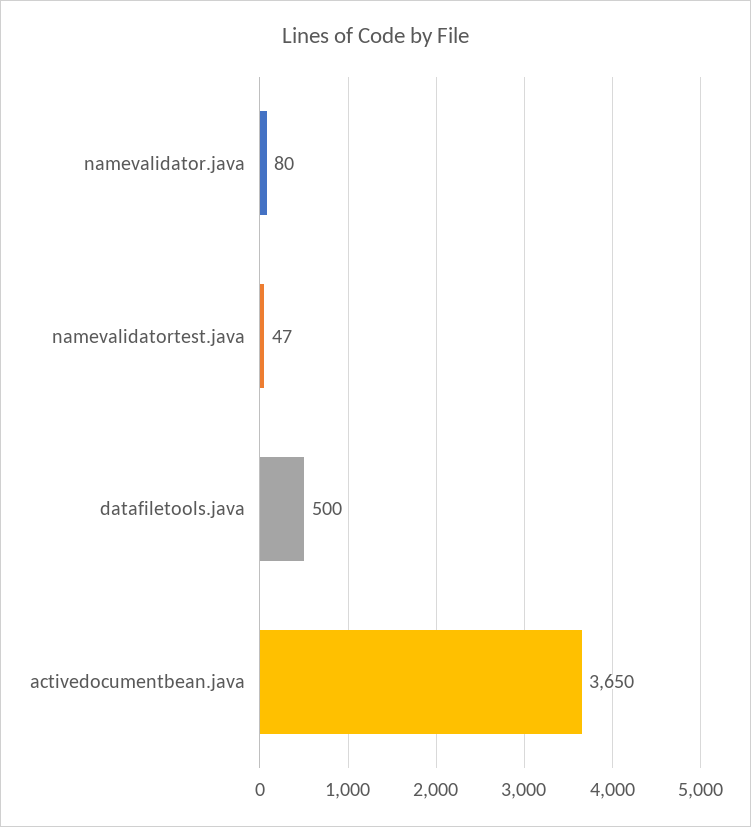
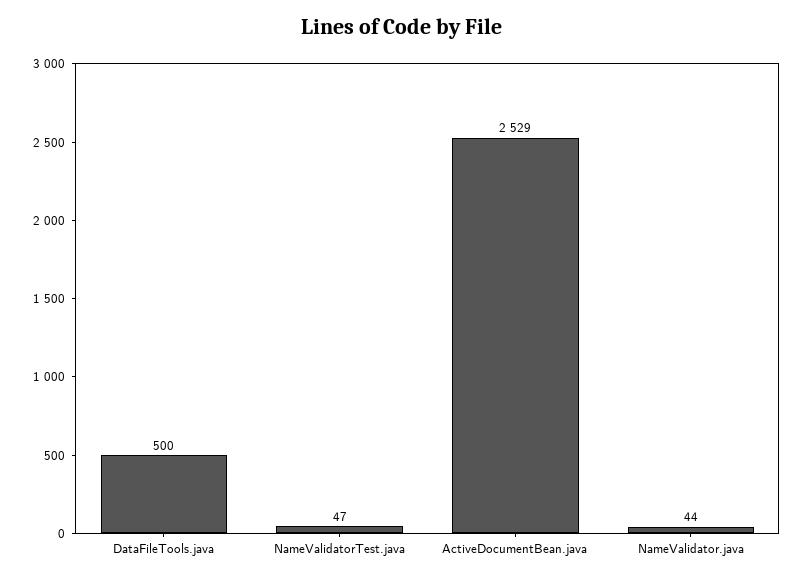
  {
-   "namevalidator.java": 80,
+   "namevalidator.java": 44,
    "namevalidatortest.java": 47,
    "datafiletools.java": 500,
-   "activedocumentbean.java": 3650
+   "activedocumentbean.java": 2529
  }

